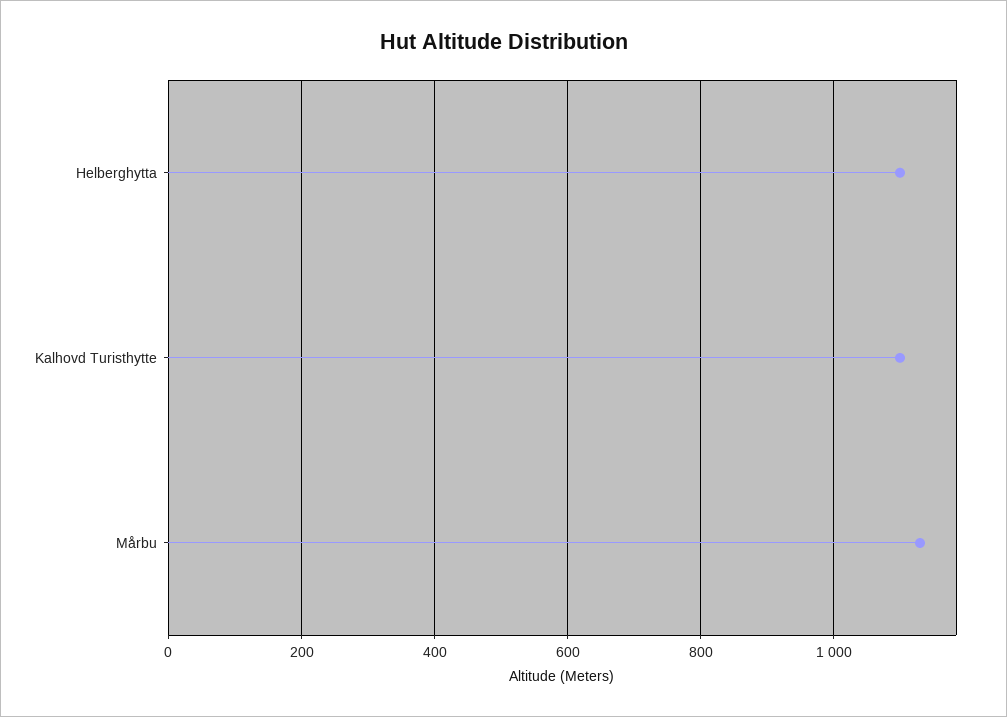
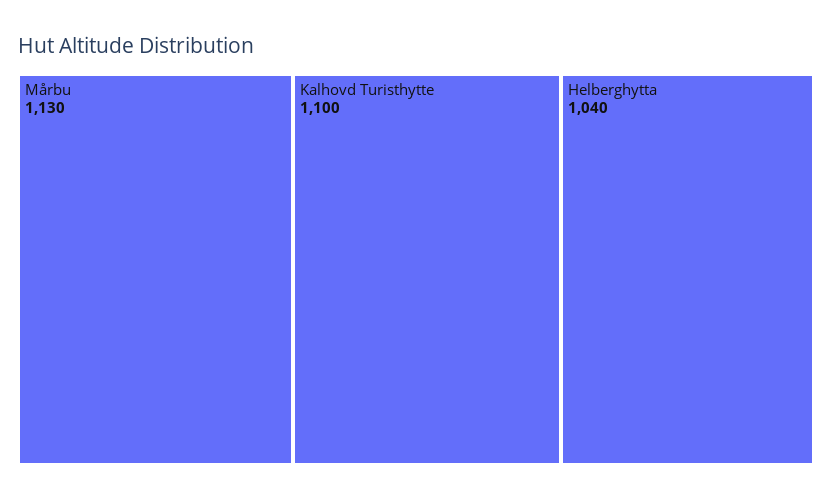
  {
-   "Helberghytta": 1100,
+   "Helberghytta": 1040,
    "Kalhovd Turisthytte": 1100,
    "Mårbu": 1130
  }

